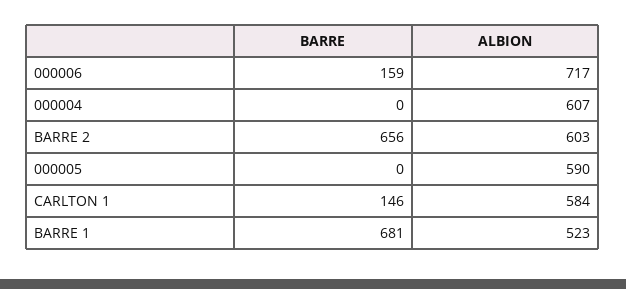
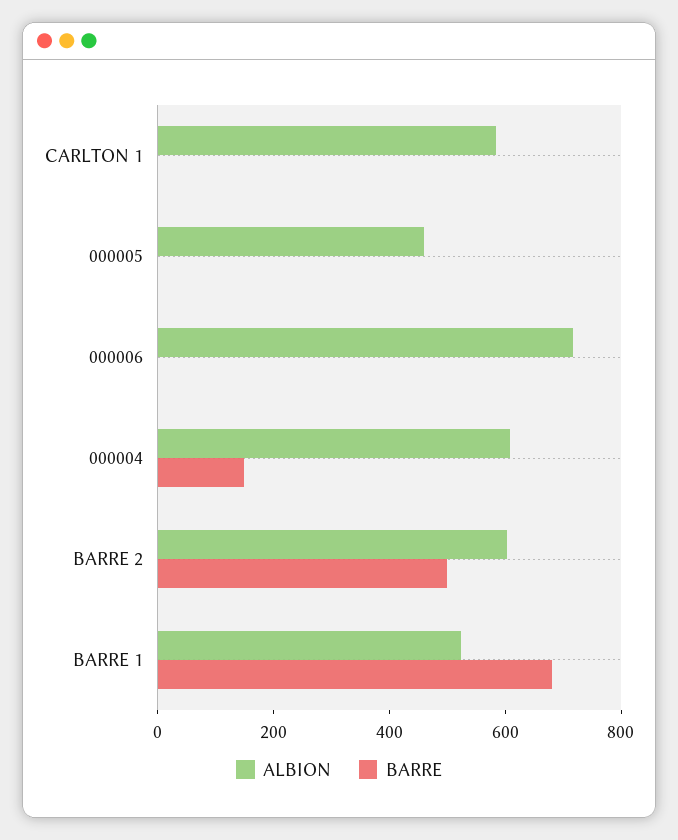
  {
    "BARRE": {
-     "000006": 159,
+     "000006": 0,
-     "000004": 0,
+     "000004": 150,
-     "BARRE 2": 656,
+     "BARRE 2": 500,
      "000005": 0,
-     "CARLTON 1": 146,
+     "CARLTON 1": 0,
      "BARRE 1": 681
    },
    "ALBION": {
      "000006": 717,
      "000004": 607,
      "BARRE 2": 603,
-     "000005": 590,
+     "000005": 450,
      "CARLTON 1": 584,
      "BARRE 1": 523
    }
  }

